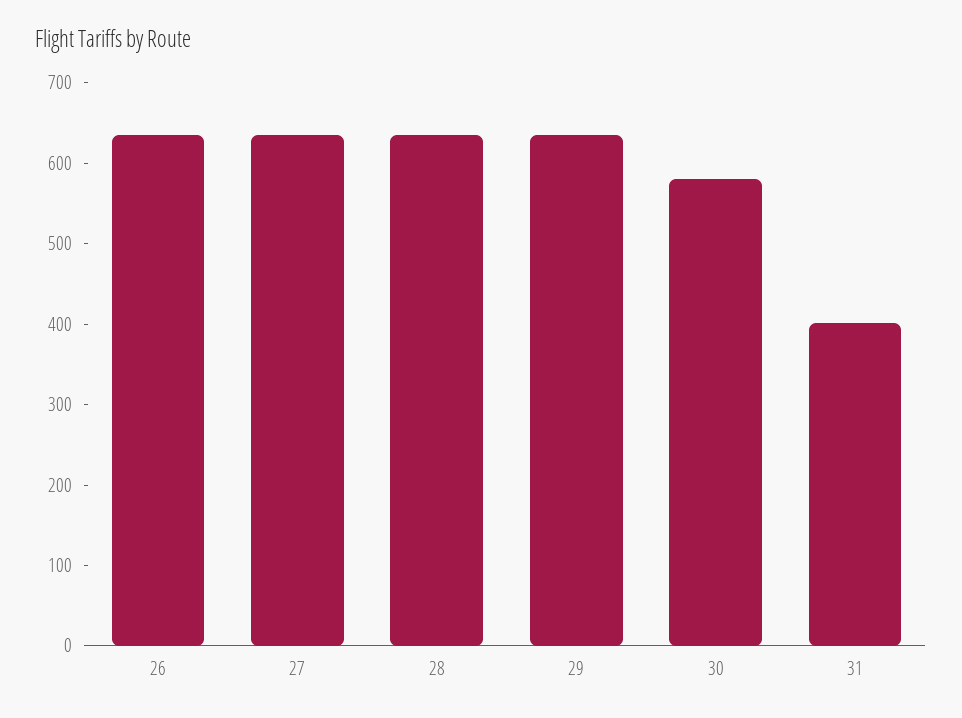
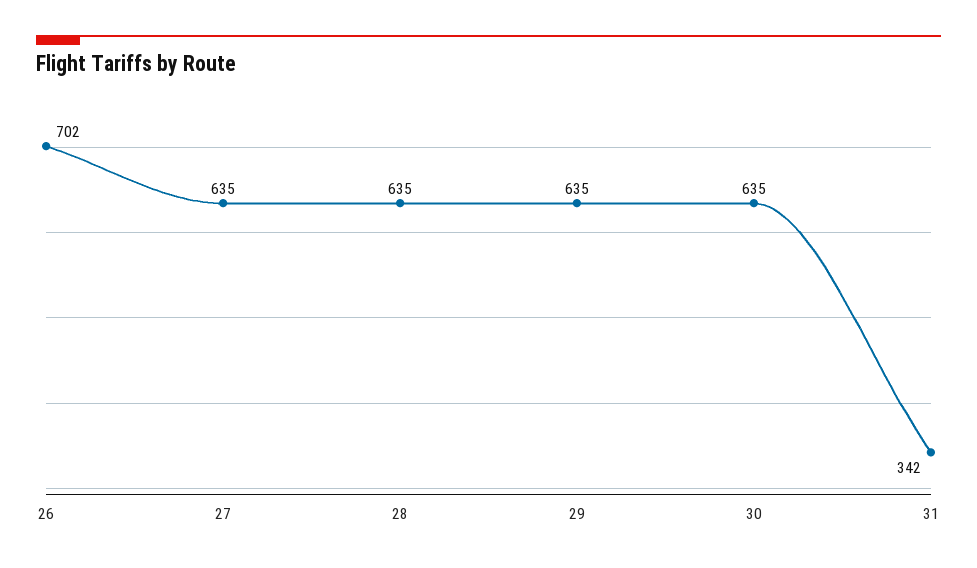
  {
-   "26": 640,
+   "26": 702,
    "27": 635,
    "28": 635,
    "29": 635,
-   "30": 580,
+   "30": 635,
-   "31": 400
+   "31": 342
  }

